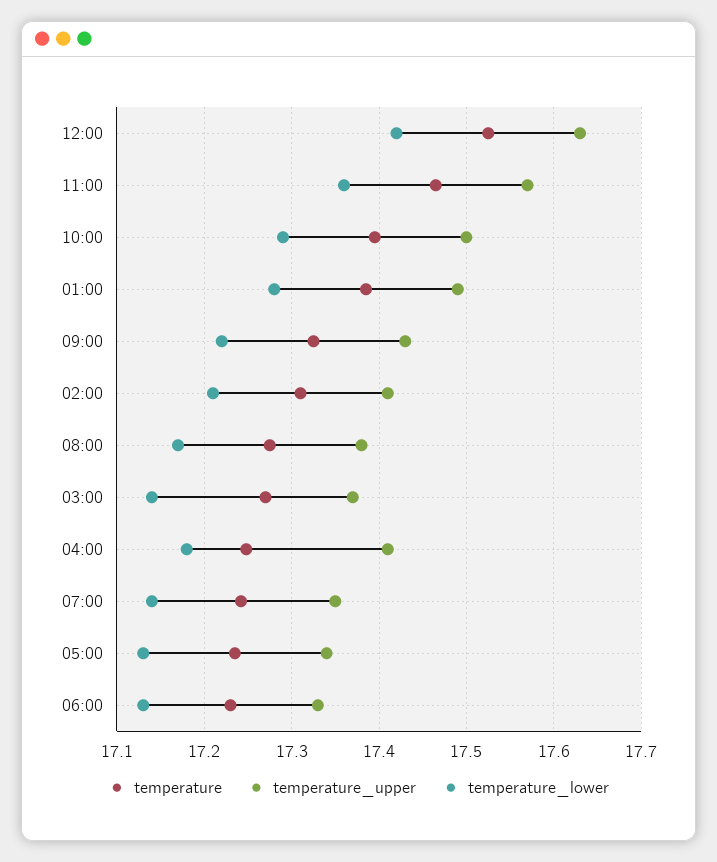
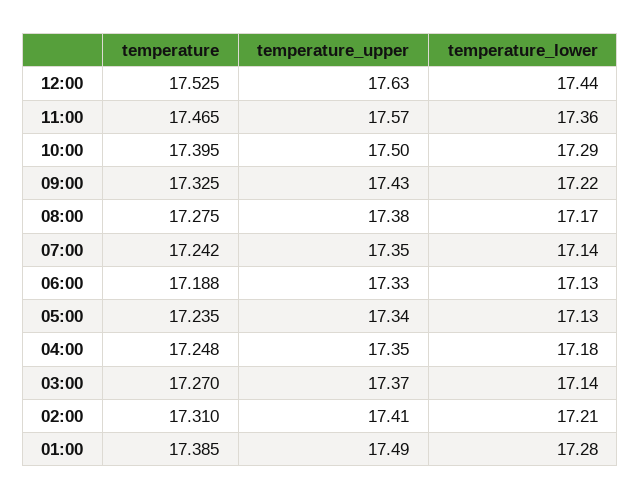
  {
    "temperature": {
      "12:00": 17.525,
      "11:00": 17.465,
      "10:00": 17.395,
      "01:00": 17.385,
      "09:00": 17.325,
      "02:00": 17.31,
      "08:00": 17.275,
      "03:00": 17.27,
      "04:00": 17.248,
      "07:00": 17.242,
      "05:00": 17.235,
-     "06:00": 17.23
+     "06:00": 17.188
    },
    "temperature_upper": {
      "12:00": 17.63,
      "11:00": 17.57,
      "10:00": 17.5,
      "01:00": 17.49,
      "09:00": 17.43,
      "02:00": 17.41,
      "08:00": 17.38,
      "03:00": 17.37,
-     "04:00": 17.41,
+     "04:00": 17.35,
      "07:00": 17.35,
      "05:00": 17.34,
      "06:00": 17.33
    },
    "temperature_lower": {
-     "12:00": 17.42,
+     "12:00": 17.44,
      "11:00": 17.36,
      "10:00": 17.29,
      "01:00": 17.28,
      "09:00": 17.22,
      "02:00": 17.21,
      "08:00": 17.17,
      "03:00": 17.14,
      "04:00": 17.18,
      "07:00": 17.14,
      "05:00": 17.13,
      "06:00": 17.13
    }
  }

